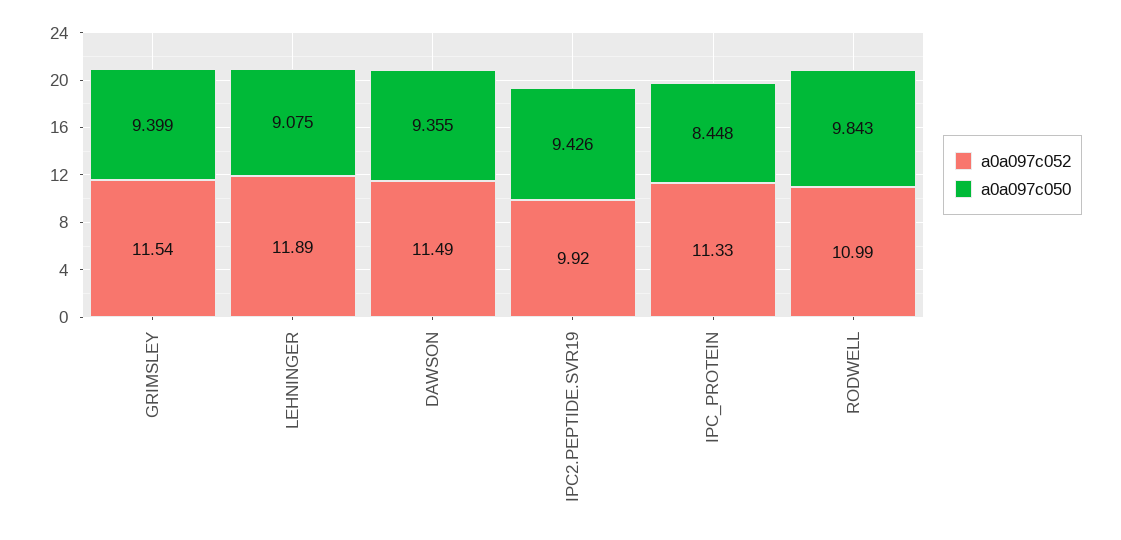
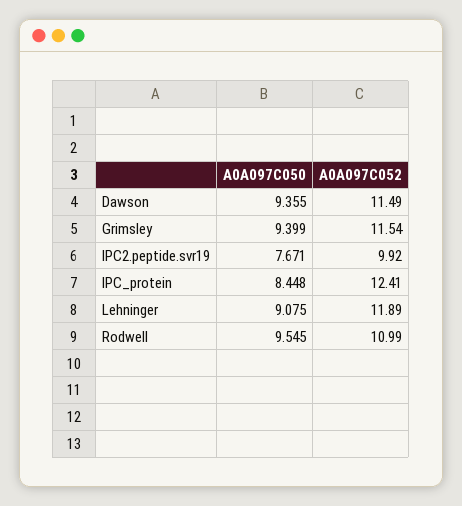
  {
    "a0a097c052": {
      "GRIMSLEY": 11.54,
      "LEHNINGER": 11.89,
      "DAWSON": 11.49,
      "IPC2.PEPTIDE.SVR19": 9.92,
-     "IPC_PROTEIN": 11.33,
+     "IPC_PROTEIN": 12.41,
      "RODWELL": 10.99
    },
    "a0a097c050": {
      "GRIMSLEY": 9.399,
      "LEHNINGER": 9.075,
      "DAWSON": 9.355,
-     "IPC2.PEPTIDE.SVR19": 9.426,
+     "IPC2.PEPTIDE.SVR19": 7.671,
      "IPC_PROTEIN": 8.448,
-     "RODWELL": 9.843
+     "RODWELL": 9.545
    }
  }

